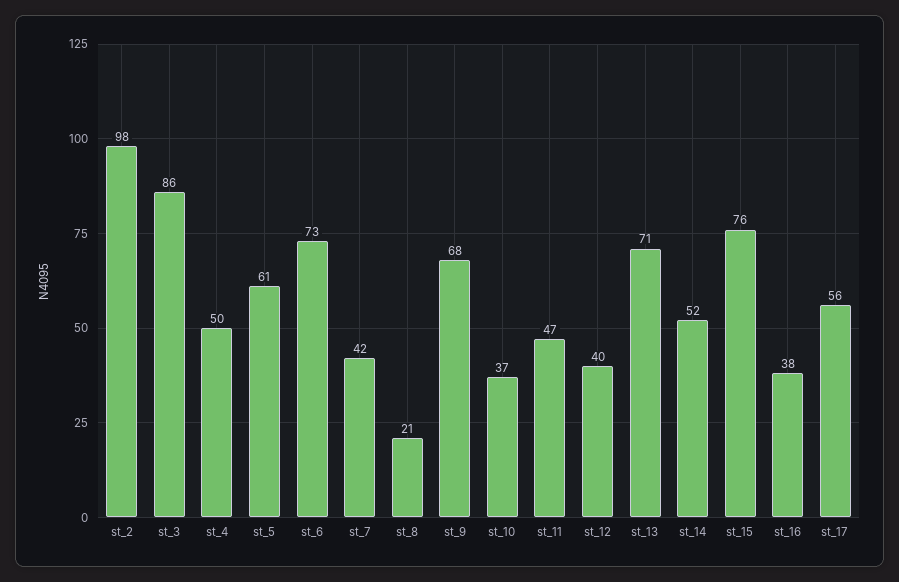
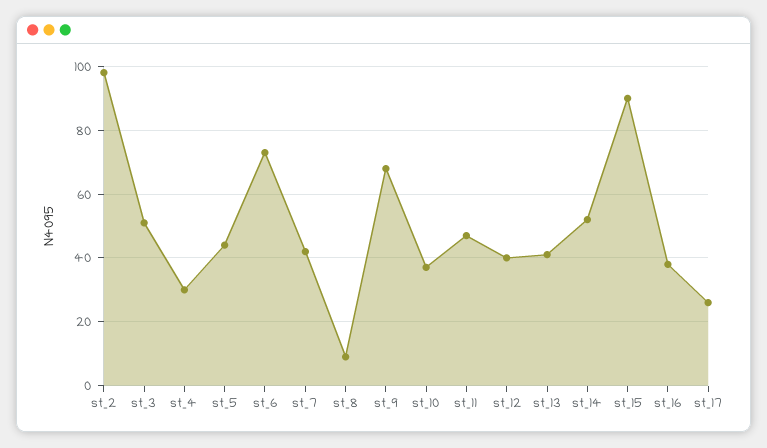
  {
    "st_2": 98,
-   "st_3": 86,
+   "st_3": 50,
-   "st_4": 50,
+   "st_4": 30,
-   "st_5": 61,
+   "st_5": 45,
    "st_6": 73,
    "st_7": 42,
-   "st_8": 21,
+   "st_8": 10,
    "st_9": 68,
    "st_10": 37,
    "st_11": 47,
    "st_12": 40,
-   "st_13": 71,
+   "st_13": 40,
    "st_14": 52,
-   "st_15": 76,
+   "st_15": 90,
    "st_16": 38,
-   "st_17": 56
+   "st_17": 25
  }

